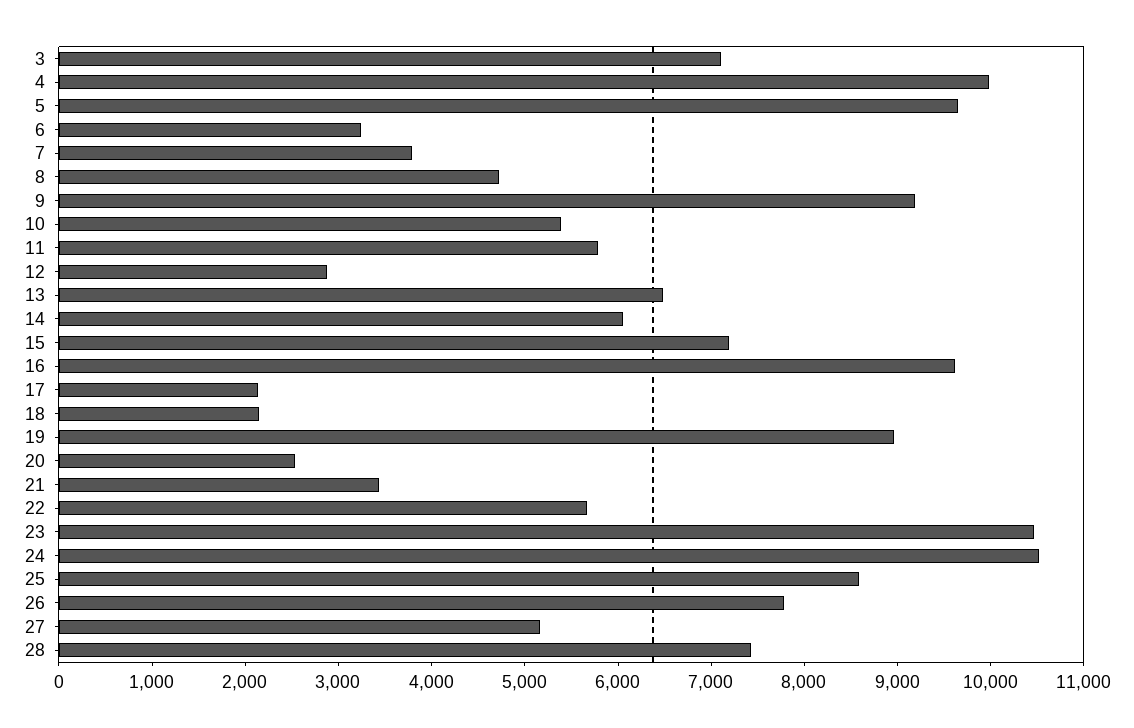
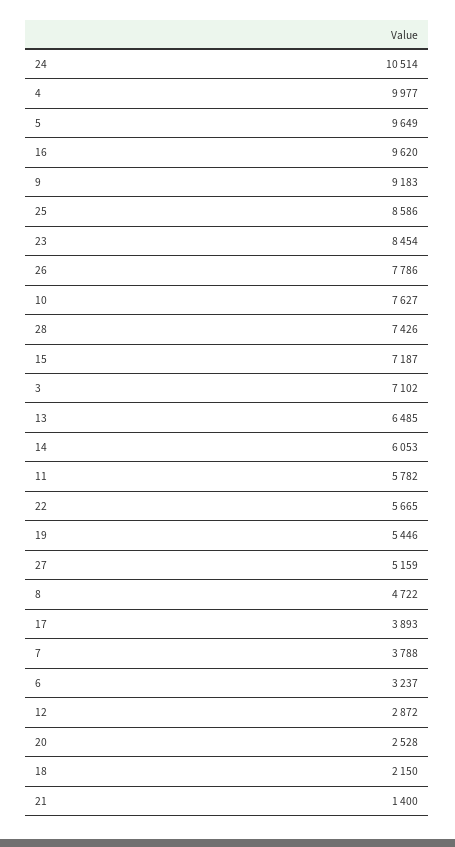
  {
    "3": 7102,
    "4": 9977,
    "5": 9649,
    "6": 3237,
    "7": 3788,
    "8": 4722,
    "9": 9183,
-   "10": 5400,
+   "10": 7627,
    "11": 5782,
    "12": 2872,
    "13": 6485,
    "14": 6053,
    "15": 7187,
    "16": 9620,
-   "17": 2200,
+   "17": 3893,
    "18": 2150,
-   "19": 9000,
+   "19": 5446,
    "20": 2528,
-   "21": 3400,
+   "21": 1400,
    "22": 5665,
-   "23": 10400,
+   "23": 8454,
    "24": 10514,
    "25": 8586,
    "26": 7786,
    "27": 5159,
    "28": 7426
  }

